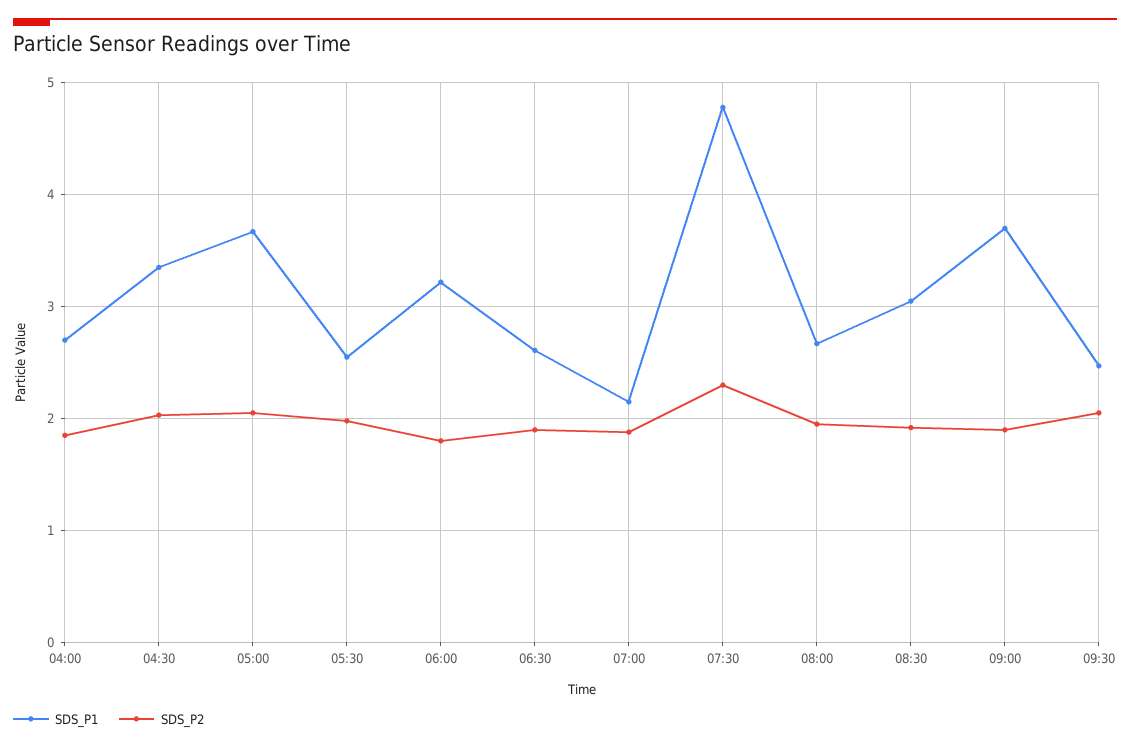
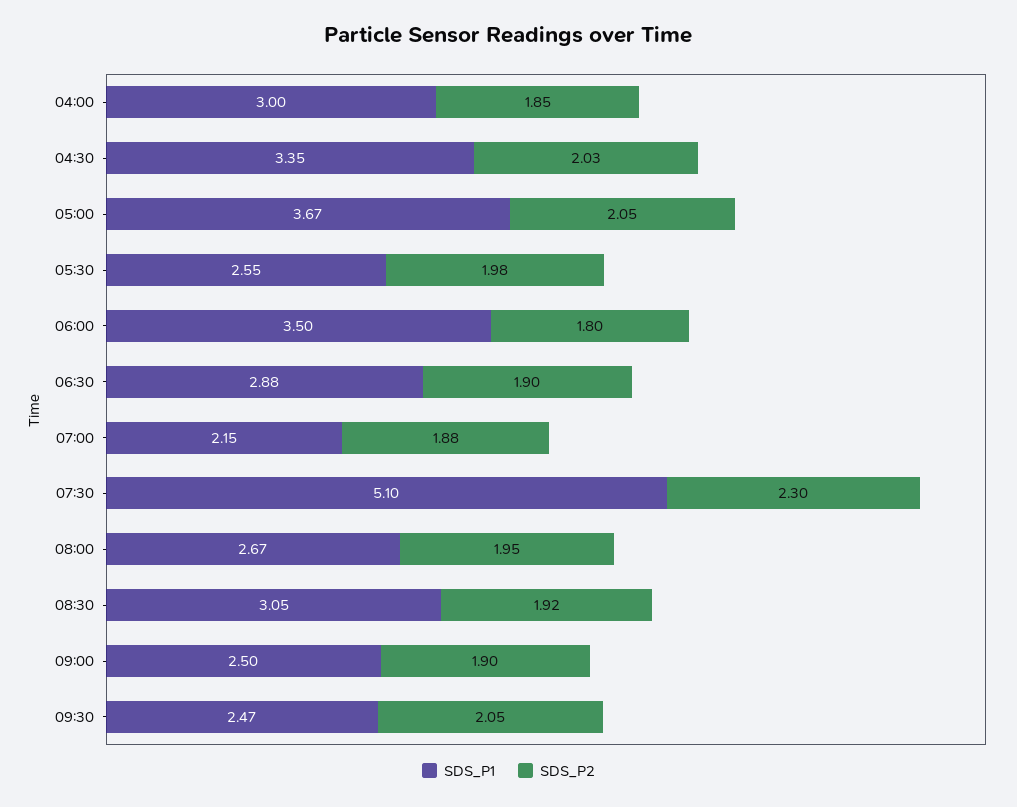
  {
    "SDS_P1": {
-     "04:00": 2.7,
+     "04:00": 3,
      "04:30": 3.35,
      "05:00": 3.67,
      "05:30": 2.55,
-     "06:00": 3.2,
+     "06:00": 3.5,
-     "06:30": 2.6,
+     "06:30": 2.88,
      "07:00": 2.15,
-     "07:30": 4.8,
+     "07:30": 5.1,
      "08:00": 2.67,
      "08:30": 3.05,
-     "09:00": 3.7,
+     "09:00": 2.5,
      "09:30": 2.47
    },
    "SDS_P2": {
      "04:00": 1.85,
      "04:30": 2.03,
      "05:00": 2.05,
      "05:30": 1.98,
      "06:00": 1.8,
      "06:30": 1.9,
      "07:00": 1.88,
      "07:30": 2.3,
      "08:00": 1.95,
      "08:30": 1.92,
      "09:00": 1.9,
      "09:30": 2.05
    }
  }

